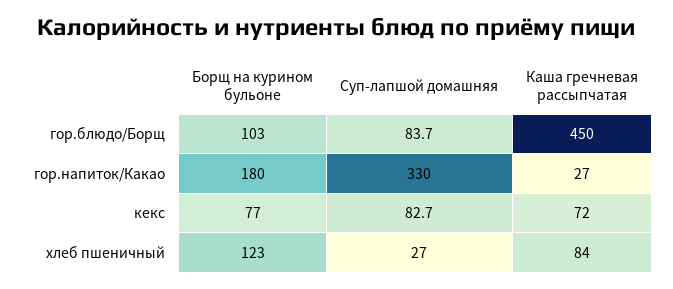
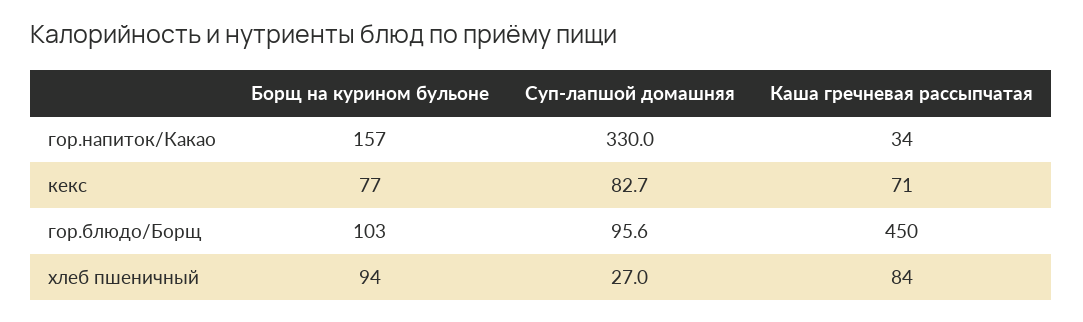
  {
    "Борщ на курином бульоне": {
      "гор.блюдо/Борщ": 103,
-     "гор.напиток/Какао": 180,
+     "гор.напиток/Какао": 157,
      "кекс": 77,
-     "хлеб пшеничный": 123
+     "хлеб пшеничный": 94
    },
    "Суп-лапшой домашняя": {
-     "гор.блюдо/Борщ": 83.7,
+     "гор.блюдо/Борщ": 95.6,
      "гор.напиток/Какао": 330,
      "кекс": 82.7,
      "хлеб пшеничный": 27
    },
    "Каша гречневая рассыпчатая": {
      "гор.блюдо/Борщ": 450,
-     "гор.напиток/Какао": 27,
+     "гор.напиток/Какао": 34,
-     "кекс": 72,
+     "кекс": 71,
      "хлеб пшеничный": 84
    }
  }

